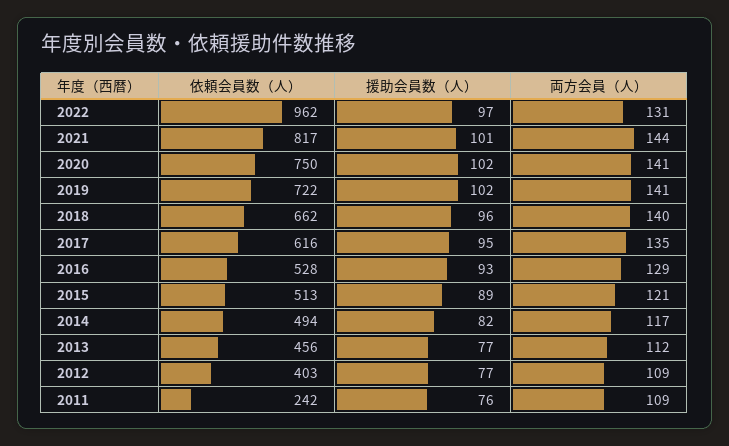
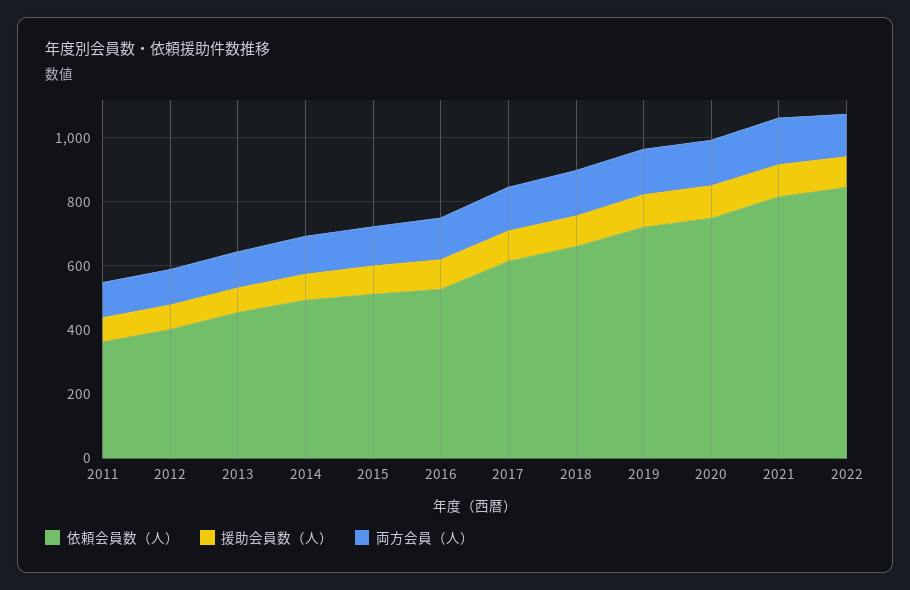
  {
    "依頼会員数（人）": {
-     "2022": 962,
+     "2022": 850,
      "2021": 817,
      "2020": 750,
      "2019": 722,
      "2018": 662,
      "2017": 616,
      "2016": 528,
      "2015": 513,
      "2014": 494,
      "2013": 456,
      "2012": 403,
-     "2011": 242
+     "2011": 350
    },
    "援助会員数（人）": {
      "2022": 97,
      "2021": 101,
      "2020": 102,
      "2019": 102,
      "2018": 96,
      "2017": 95,
      "2016": 93,
      "2015": 89,
      "2014": 82,
      "2013": 77,
      "2012": 77,
      "2011": 76
    },
    "両方会員（人）": {
      "2022": 131,
      "2021": 144,
      "2020": 141,
      "2019": 141,
      "2018": 140,
      "2017": 135,
      "2016": 129,
      "2015": 121,
      "2014": 117,
      "2013": 112,
      "2012": 109,
      "2011": 109
    }
  }

